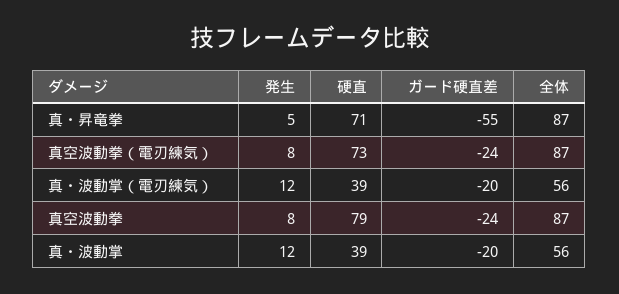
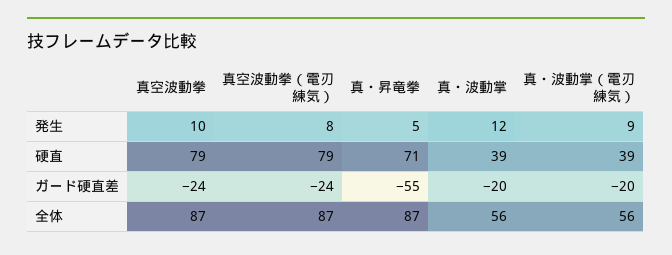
  {
    "発生": {
      "真・昇竜拳": 5,
      "真空波動拳（電刃練気）": 8,
-     "真・波動掌（電刃練気）": 12,
+     "真・波動掌（電刃練気）": 9,
-     "真空波動拳": 8,
+     "真空波動拳": 10,
      "真・波動掌": 12
    },
    "硬直": {
      "真・昇竜拳": 71,
-     "真空波動拳（電刃練気）": 73,
+     "真空波動拳（電刃練気）": 79,
      "真・波動掌（電刃練気）": 39,
      "真空波動拳": 79,
      "真・波動掌": 39
    },
    "ガード硬直差": {
      "真・昇竜拳": -55,
      "真空波動拳（電刃練気）": -24,
      "真・波動掌（電刃練気）": -20,
      "真空波動拳": -24,
      "真・波動掌": -20
    },
    "全体": {
      "真・昇竜拳": 87,
      "真空波動拳（電刃練気）": 87,
      "真・波動掌（電刃練気）": 56,
      "真空波動拳": 87,
      "真・波動掌": 56
    }
  }

